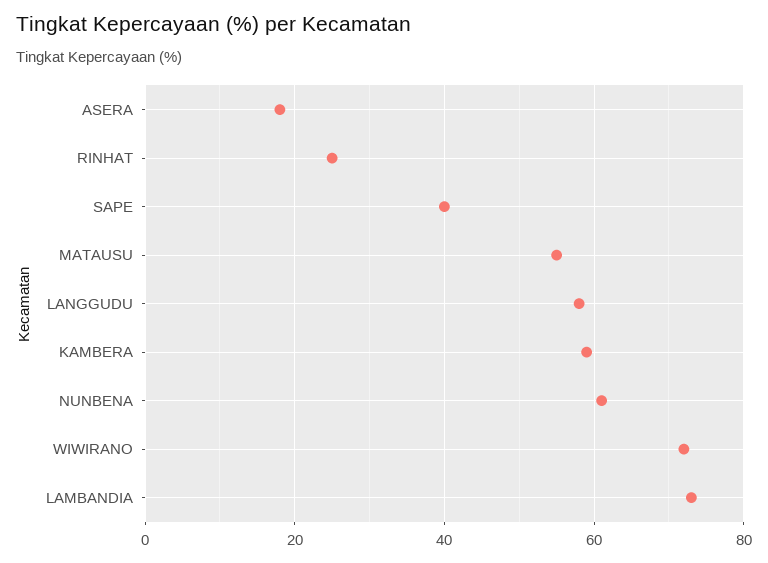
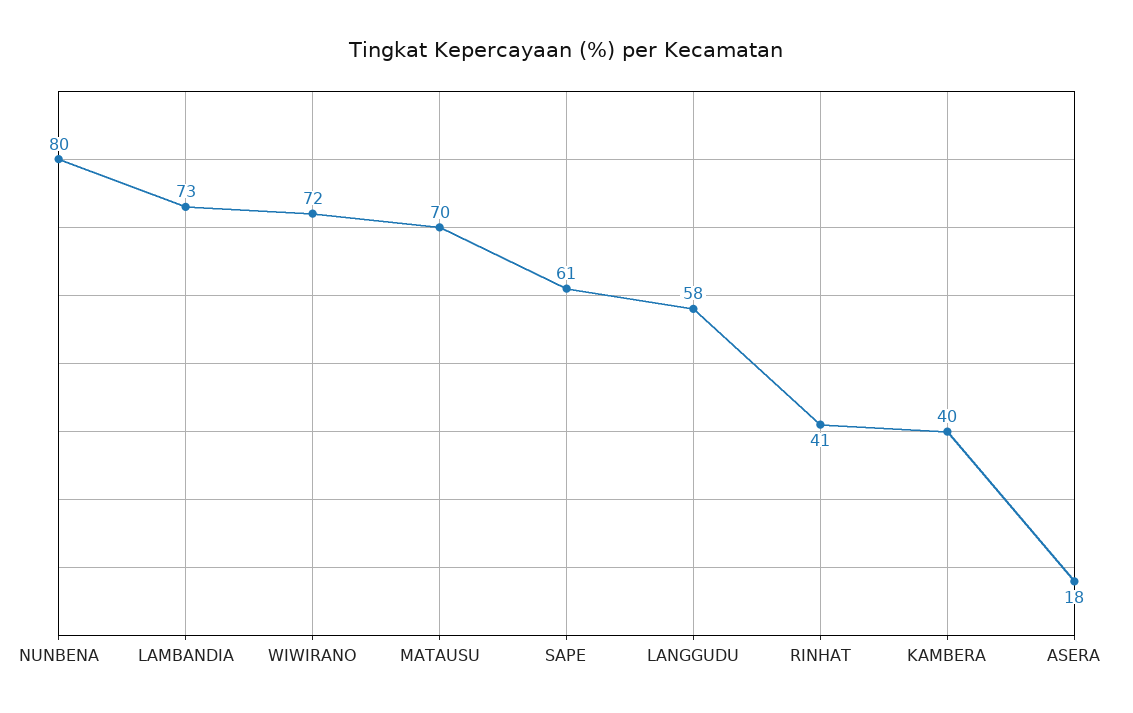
  {
    "ASERA": 18,
-   "RINHAT": 25,
+   "RINHAT": 41,
-   "SAPE": 40,
+   "SAPE": 61,
-   "MATAUSU": 55,
+   "MATAUSU": 70,
    "LANGGUDU": 58,
-   "KAMBERA": 60,
+   "KAMBERA": 40,
-   "NUNBENA": 60,
+   "NUNBENA": 80,
    "WIWIRANO": 72,
    "LAMBANDIA": 73
  }

